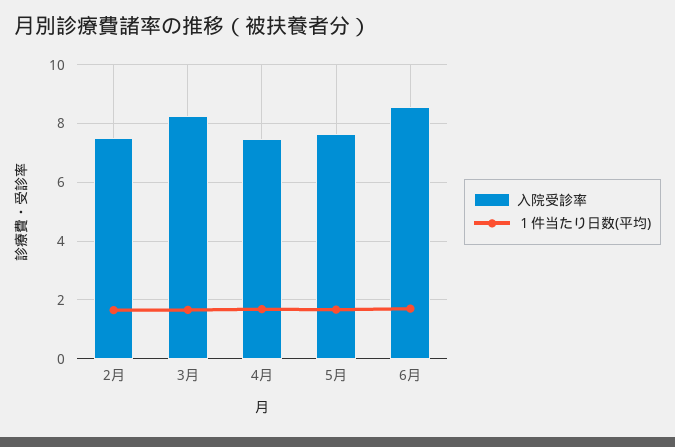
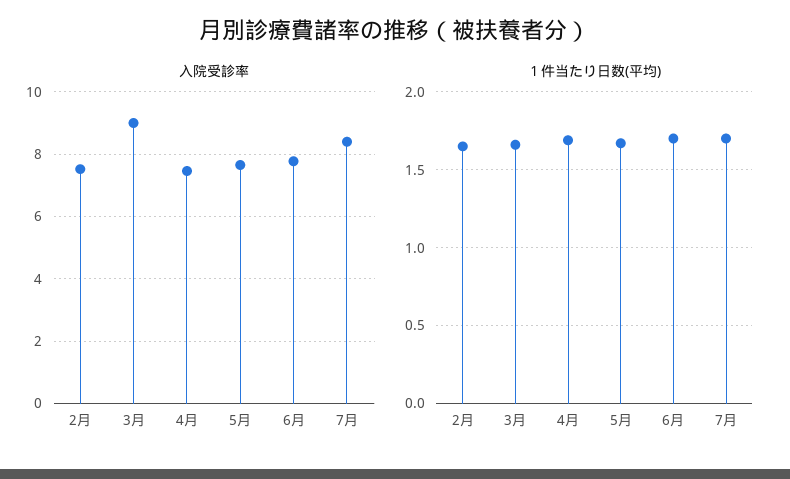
  {
    "入院受診率": {
      "2月": 7.6,
-     "3月": 8.25,
+     "3月": 9,
      "4月": 7.4,
      "5月": 7.6,
-     "6月": 8.5
+     "6月": 7.8,
+     "7月": 8.4
    },
    "１件当たり日数(平均)": {
      "2月": 1.65,
      "3月": 1.65,
      "4月": 1.7,
      "5月": 1.65,
-     "6月": 1.7
+     "6月": 1.7,
+     "7月": 1.7
    }
  }

